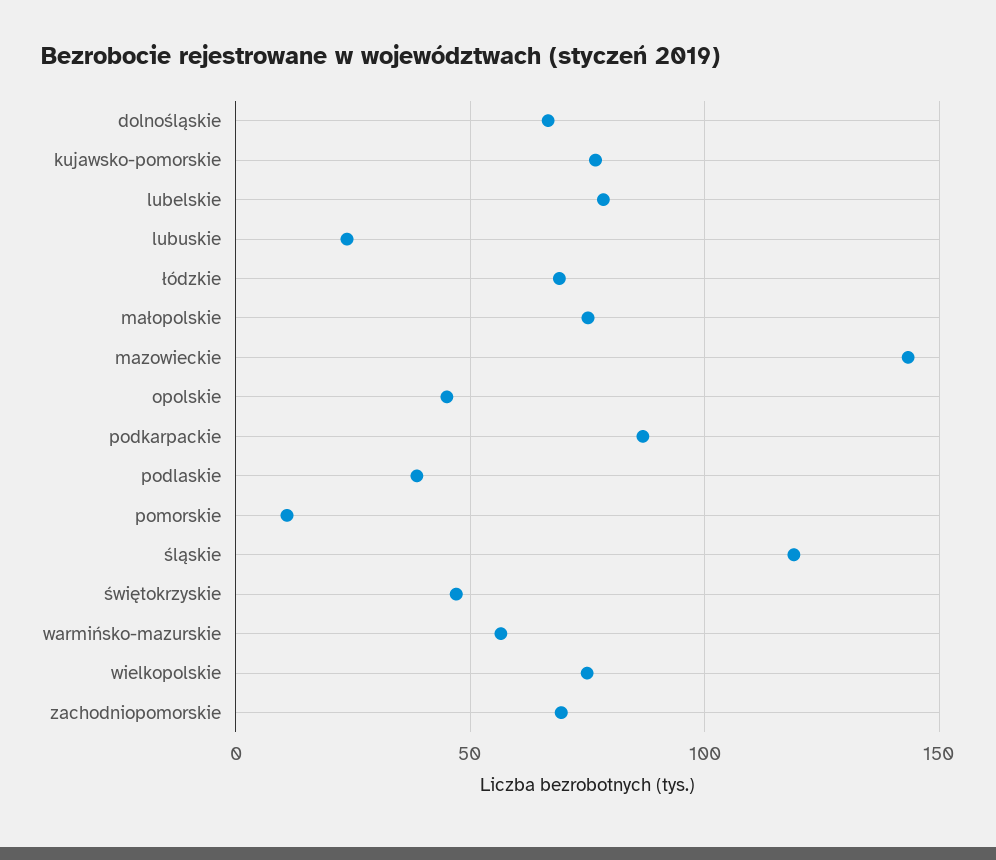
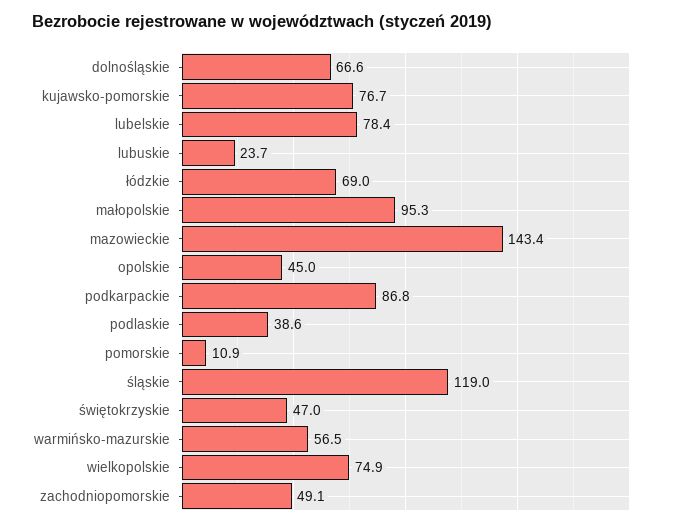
  {
    "dolnośląskie": 66.6,
    "kujawsko-pomorskie": 76.7,
    "lubelskie": 78.4,
    "lubuskie": 23.7,
    "łódzkie": 69,
-   "małopolskie": 75,
+   "małopolskie": 95.3,
    "mazowieckie": 143.4,
    "opolskie": 45,
    "podkarpackie": 86.8,
    "podlaskie": 38.6,
    "pomorskie": 10.9,
    "śląskie": 119,
    "świętokrzyskie": 47,
    "warmińsko-mazurskie": 56.5,
    "wielkopolskie": 74.9,
-   "zachodniopomorskie": 70
+   "zachodniopomorskie": 49.1
  }

